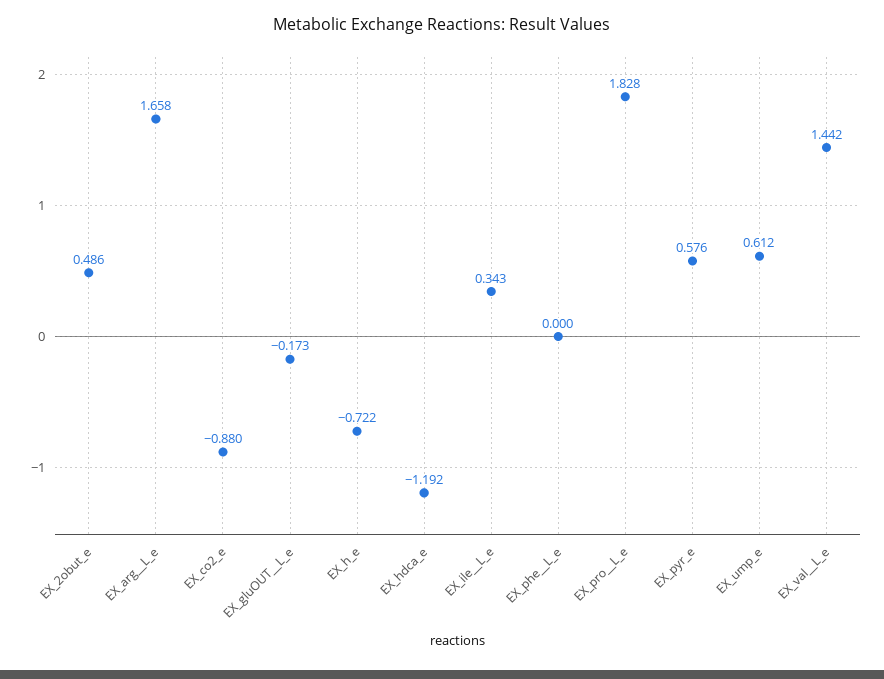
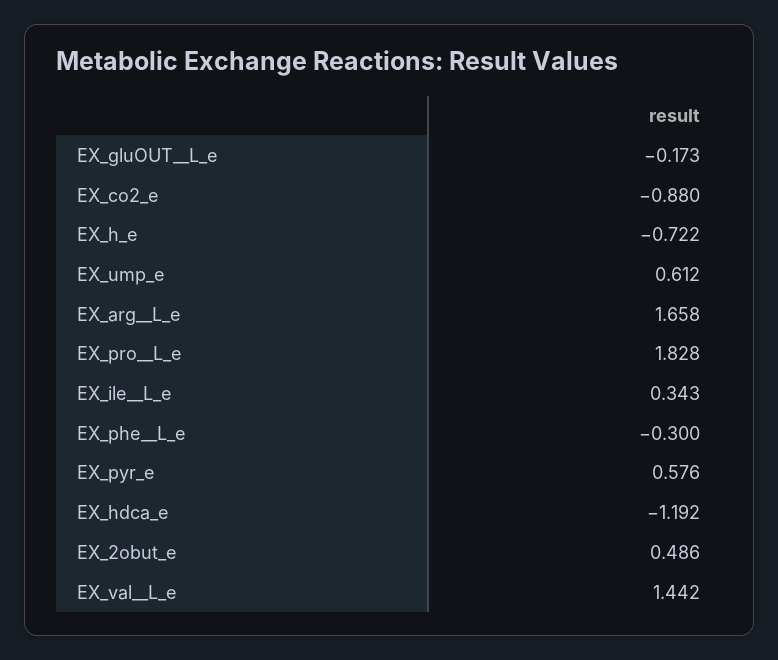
  {
    "EX_2obut_e": 0.486,
    "EX_arg__L_e": 1.658,
    "EX_co2_e": -0.88,
    "EX_gluOUT__L_e": -0.173,
    "EX_h_e": -0.722,
    "EX_hdca_e": -1.192,
    "EX_ile__L_e": 0.343,
-   "EX_phe__L_e": 0,
+   "EX_phe__L_e": -0.3,
    "EX_pro__L_e": 1.828,
    "EX_pyr_e": 0.576,
    "EX_ump_e": 0.612,
    "EX_val__L_e": 1.442
  }

